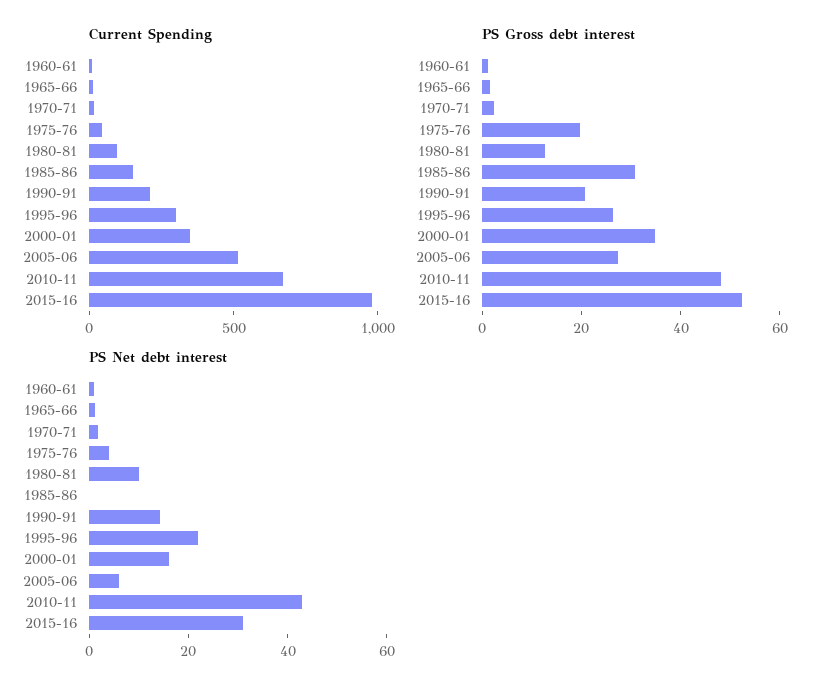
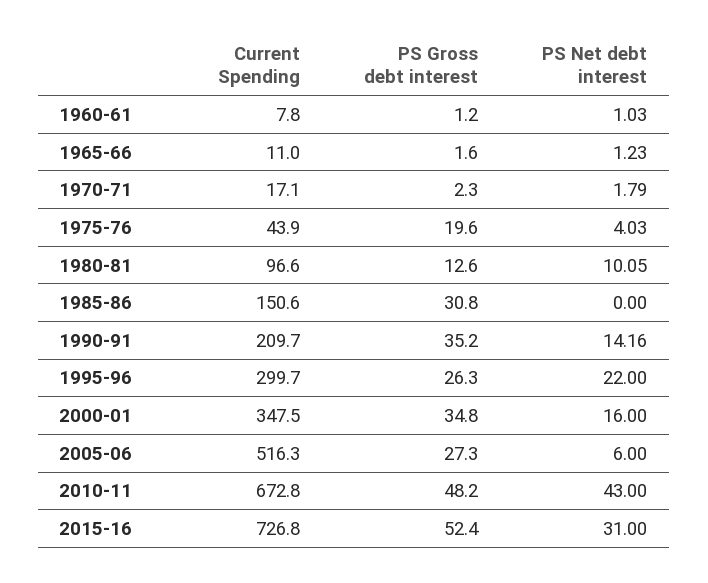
  {
    "Current Spending": {
      "1960-61": 7.8,
      "1965-66": 11,
      "1970-71": 17.1,
      "1975-76": 43.9,
      "1980-81": 96.6,
      "1985-86": 150.6,
      "1990-91": 209.7,
      "1995-96": 299.7,
      "2000-01": 347.5,
      "2005-06": 516.3,
      "2010-11": 672.8,
-     "2015-16": 1000
+     "2015-16": 726.8
    },
    "PS Gross debt interest": {
      "1960-61": 1.2,
      "1965-66": 1.6,
      "1970-71": 2.3,
      "1975-76": 19.6,
      "1980-81": 12.6,
      "1985-86": 30.8,
-     "1990-91": 20,
+     "1990-91": 35.2,
      "1995-96": 26.3,
      "2000-01": 34.8,
      "2005-06": 27.3,
      "2010-11": 48.2,
      "2015-16": 52.4
    },
    "PS Net debt interest": {
      "1960-61": 1.03,
      "1965-66": 1.23,
      "1970-71": 1.79,
      "1975-76": 4.03,
      "1980-81": 10.05,
      "1985-86": 0,
      "1990-91": 14.16,
      "1995-96": 22,
      "2000-01": 16,
      "2005-06": 6,
      "2010-11": 43,
      "2015-16": 31
    }
  }

